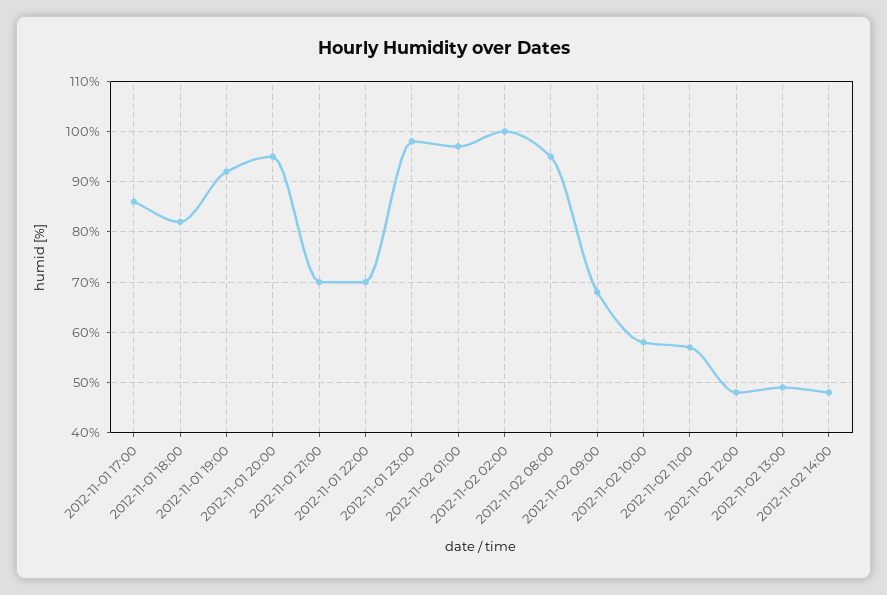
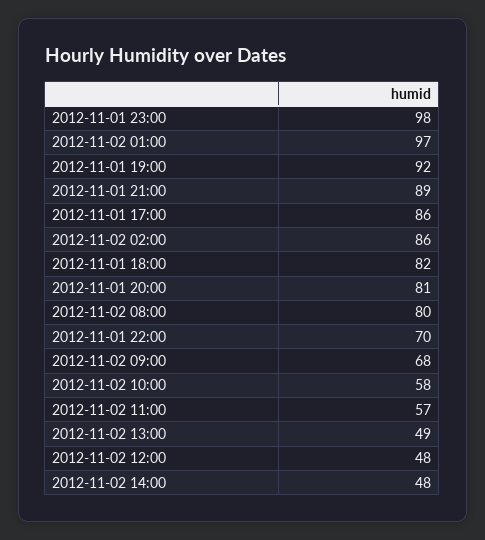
  {
    "2012-11-01 17:00": 86,
    "2012-11-01 18:00": 82,
    "2012-11-01 19:00": 92,
-   "2012-11-01 20:00": 95,
+   "2012-11-01 20:00": 81,
-   "2012-11-01 21:00": 70,
+   "2012-11-01 21:00": 89,
    "2012-11-01 22:00": 70,
    "2012-11-01 23:00": 98,
    "2012-11-02 01:00": 97,
-   "2012-11-02 02:00": 100,
+   "2012-11-02 02:00": 86,
-   "2012-11-02 08:00": 95,
+   "2012-11-02 08:00": 80,
    "2012-11-02 09:00": 68,
    "2012-11-02 10:00": 58,
    "2012-11-02 11:00": 57,
    "2012-11-02 12:00": 48,
    "2012-11-02 13:00": 49,
    "2012-11-02 14:00": 48
  }

